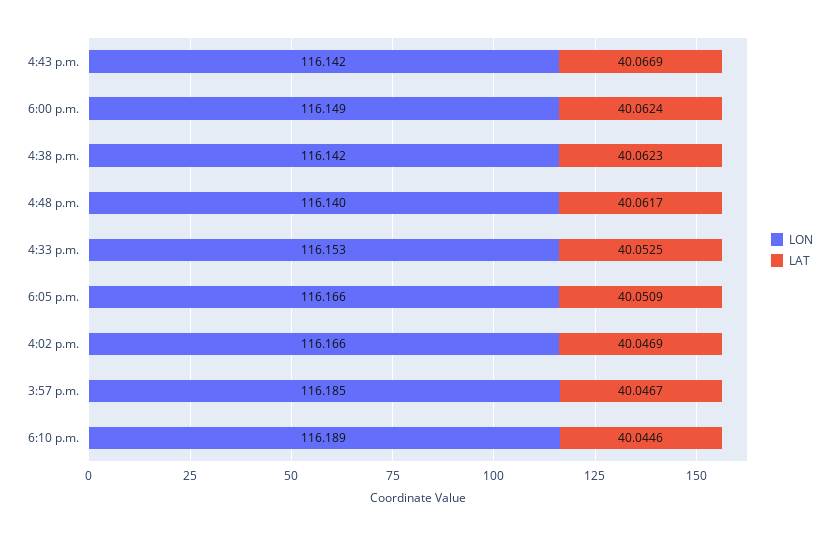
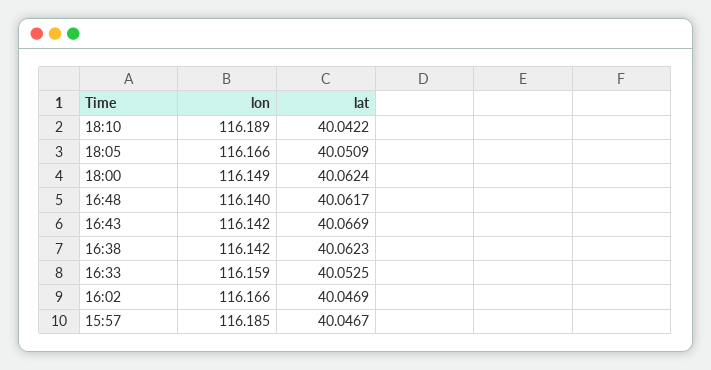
  {
    "LON": {
      "4:43 p.m.": 116.142,
      "6:00 p.m.": 116.149,
      "4:38 p.m.": 116.142,
      "4:48 p.m.": 116.14,
-     "4:33 p.m.": 116.153,
+     "4:33 p.m.": 116.159,
      "6:05 p.m.": 116.166,
      "4:02 p.m.": 116.166,
      "3:57 p.m.": 116.185,
      "6:10 p.m.": 116.189
    },
    "LAT": {
      "4:43 p.m.": 40.0669,
      "6:00 p.m.": 40.0624,
      "4:38 p.m.": 40.0623,
      "4:48 p.m.": 40.0617,
      "4:33 p.m.": 40.0525,
      "6:05 p.m.": 40.0509,
      "4:02 p.m.": 40.0469,
      "3:57 p.m.": 40.0467,
-     "6:10 p.m.": 40.0446
+     "6:10 p.m.": 40.0422
    }
  }

